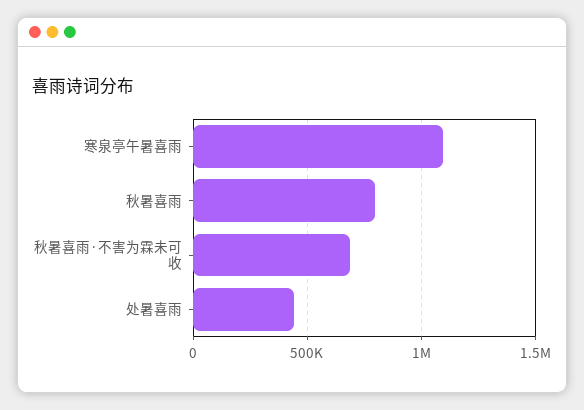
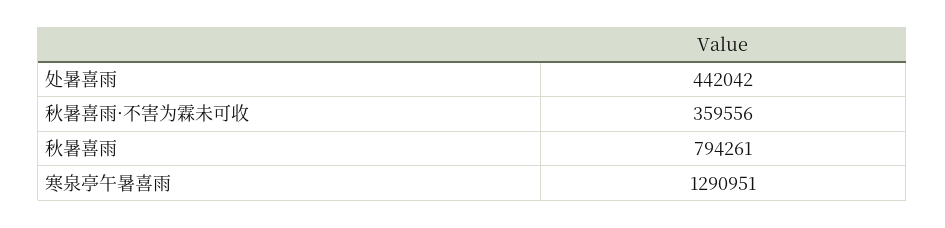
  {
-   "寒泉亭午暑喜雨": 1100000,
+   "寒泉亭午暑喜雨": 1290951,
    "秋暑喜雨": 794261,
-   "秋暑喜雨·不害为霖未可收": 700000,
+   "秋暑喜雨·不害为霖未可收": 359556,
    "处暑喜雨": 442042
  }

